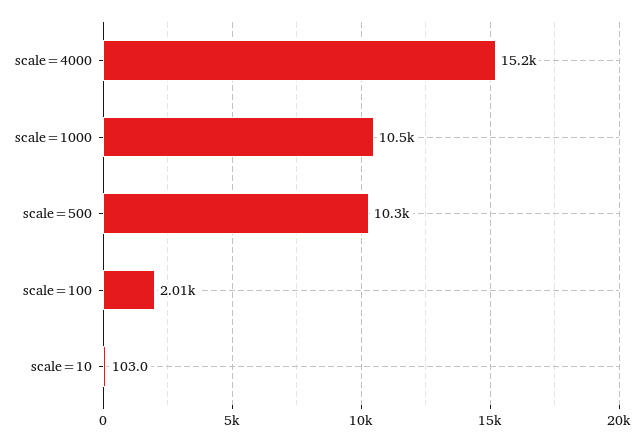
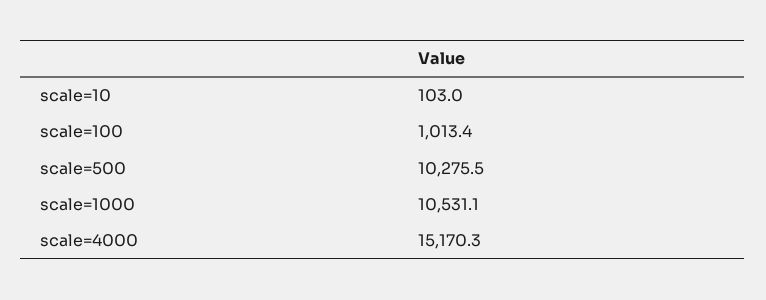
  {
    "scale=4000": 15170.3,
    "scale=1000": 10531.1,
    "scale=500": 10275.5,
-   "scale=100": 2010,
+   "scale=100": 1013.4,
    "scale=10": 103
  }

